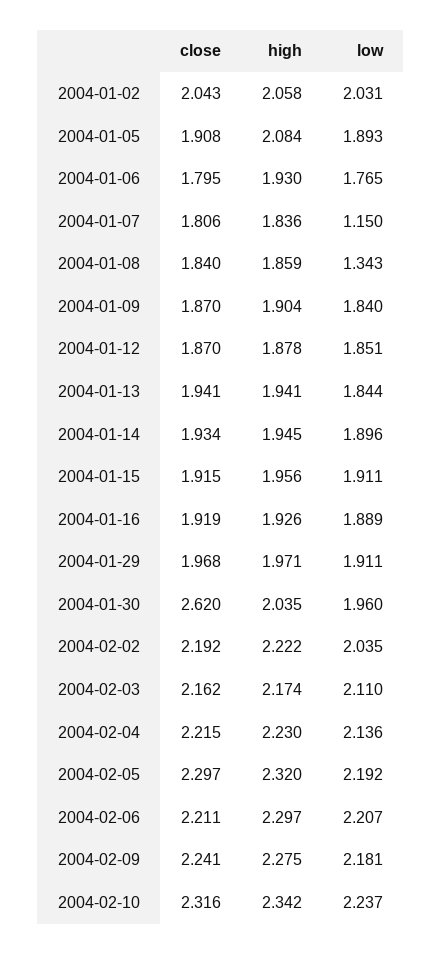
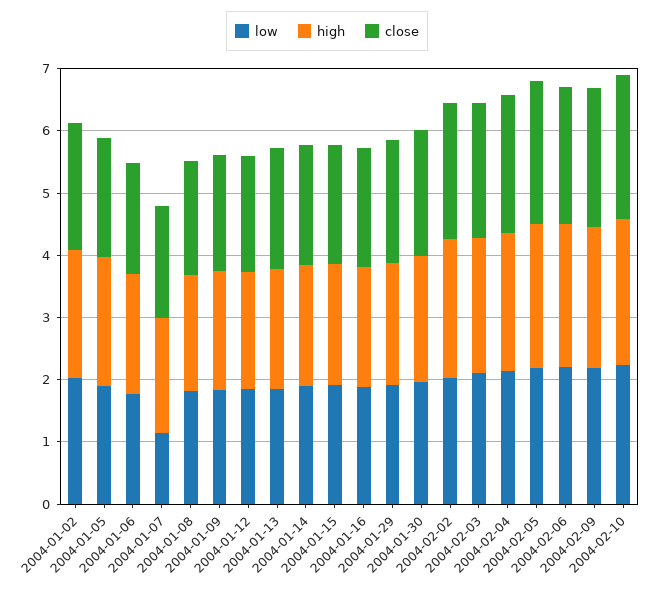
  {
    "close": {
      "2004-01-02": 2.043,
      "2004-01-05": 1.908,
      "2004-01-06": 1.795,
      "2004-01-07": 1.806,
      "2004-01-08": 1.84,
      "2004-01-09": 1.87,
      "2004-01-12": 1.87,
      "2004-01-13": 1.941,
      "2004-01-14": 1.934,
      "2004-01-15": 1.915,
      "2004-01-16": 1.919,
      "2004-01-29": 1.968,
-     "2004-01-30": 2.62,
+     "2004-01-30": 2,
      "2004-02-02": 2.192,
      "2004-02-03": 2.162,
      "2004-02-04": 2.215,
      "2004-02-05": 2.297,
      "2004-02-06": 2.211,
      "2004-02-09": 2.241,
      "2004-02-10": 2.316
    },
    "high": {
      "2004-01-02": 2.058,
      "2004-01-05": 2.084,
      "2004-01-06": 1.93,
      "2004-01-07": 1.836,
      "2004-01-08": 1.859,
      "2004-01-09": 1.904,
      "2004-01-12": 1.878,
      "2004-01-13": 1.941,
      "2004-01-14": 1.945,
      "2004-01-15": 1.956,
      "2004-01-16": 1.926,
      "2004-01-29": 1.971,
      "2004-01-30": 2.035,
      "2004-02-02": 2.222,
      "2004-02-03": 2.174,
      "2004-02-04": 2.23,
      "2004-02-05": 2.32,
      "2004-02-06": 2.297,
      "2004-02-09": 2.275,
      "2004-02-10": 2.342
    },
    "low": {
      "2004-01-02": 2.031,
      "2004-01-05": 1.893,
      "2004-01-06": 1.765,
      "2004-01-07": 1.15,
-     "2004-01-08": 1.343,
+     "2004-01-08": 1.8,
      "2004-01-09": 1.84,
      "2004-01-12": 1.851,
      "2004-01-13": 1.844,
      "2004-01-14": 1.896,
      "2004-01-15": 1.911,
      "2004-01-16": 1.889,
      "2004-01-29": 1.911,
      "2004-01-30": 1.96,
      "2004-02-02": 2.035,
      "2004-02-03": 2.11,
      "2004-02-04": 2.136,
      "2004-02-05": 2.192,
      "2004-02-06": 2.207,
      "2004-02-09": 2.181,
      "2004-02-10": 2.237
    }
  }

